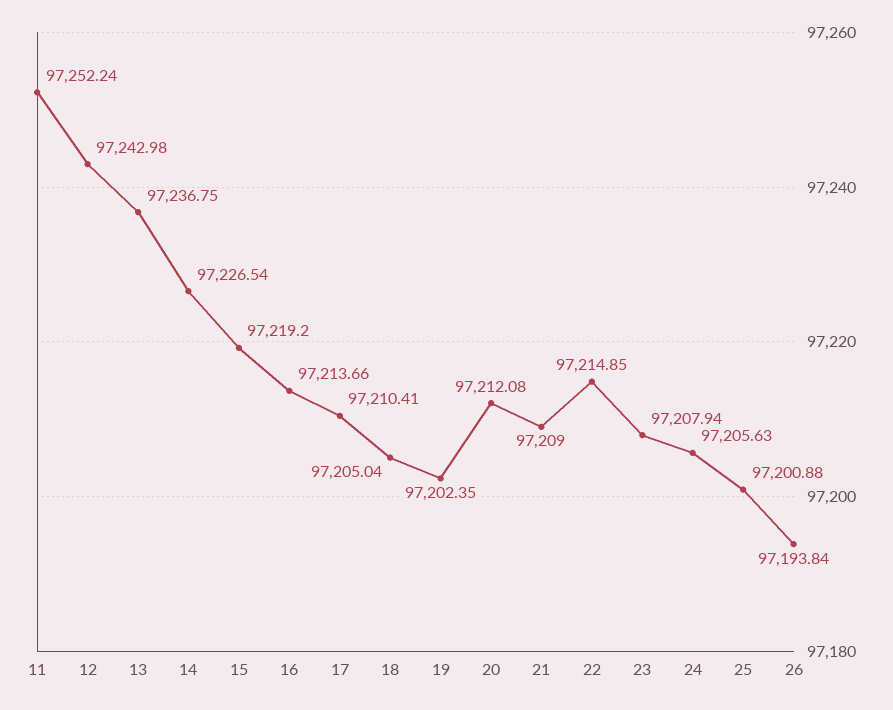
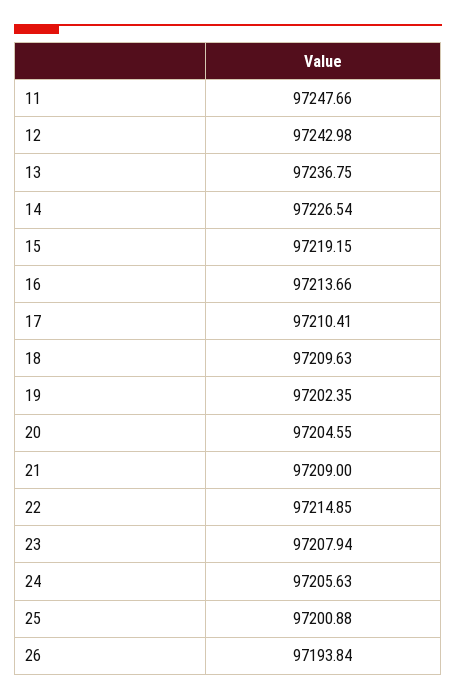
  {
-   "11": 97252.24,
+   "11": 97247.66,
    "12": 97242.98,
    "13": 97236.75,
    "14": 97226.54,
-   "15": 97219.2,
+   "15": 97219.15,
    "16": 97213.66,
    "17": 97210.41,
-   "18": 97205.04,
+   "18": 97209.63,
    "19": 97202.35,
-   "20": 97212.08,
+   "20": 97204.55,
    "21": 97209,
    "22": 97214.85,
    "23": 97207.94,
    "24": 97205.63,
    "25": 97200.88,
    "26": 97193.84
  }

